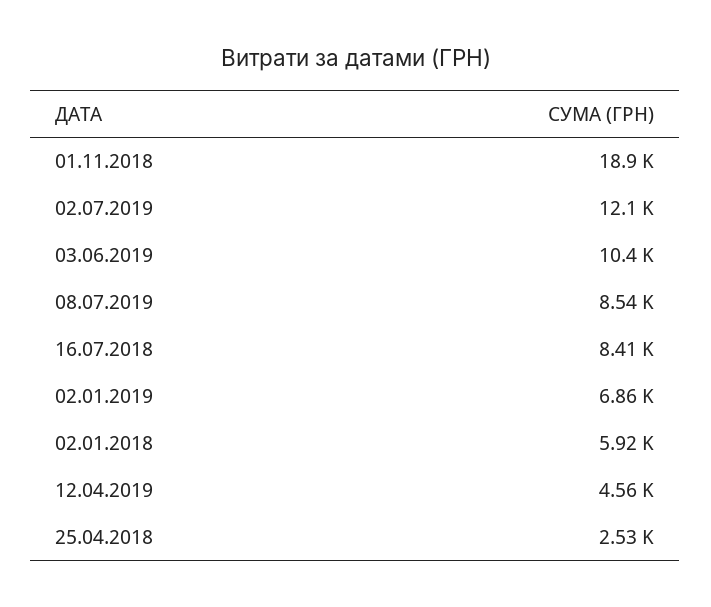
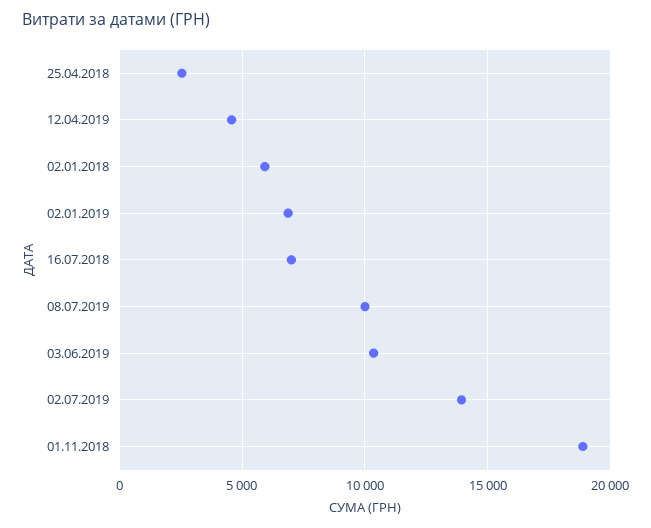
  {
    "01.11.2018": 18900,
-   "02.07.2019": 12100,
+   "02.07.2019": 14000,
    "03.06.2019": 10400,
-   "08.07.2019": 8540,
+   "08.07.2019": 10000,
-   "16.07.2018": 8410,
+   "16.07.2018": 7000,
    "02.01.2019": 6860,
    "02.01.2018": 5920,
    "12.04.2019": 4560,
    "25.04.2018": 2530
  }

